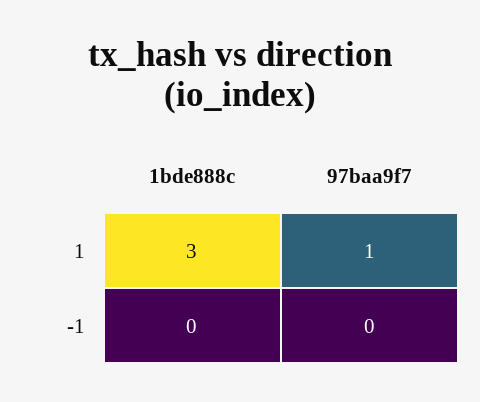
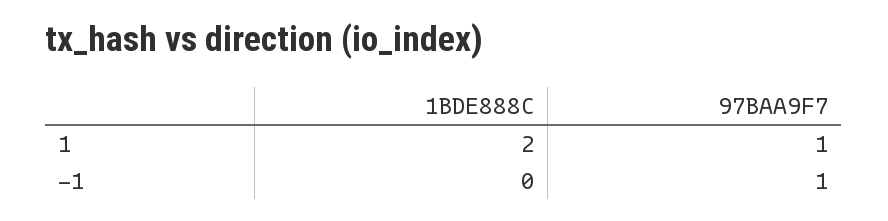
  {
    "1bde888c": {
-     "1": 3,
+     "1": 2,
      "-1": 0
    },
    "97baa9f7": {
      "1": 1,
-     "-1": 0
+     "-1": 1
    }
  }

